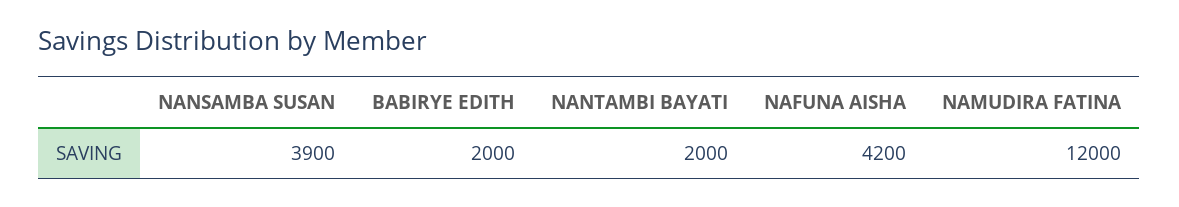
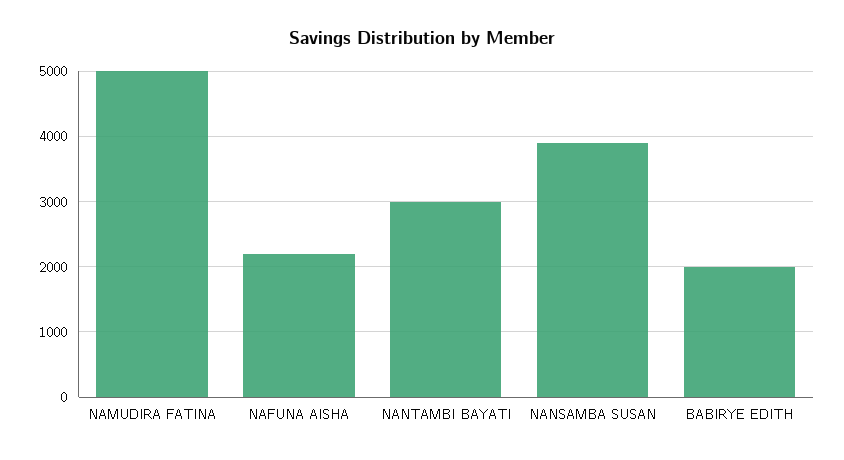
  {
    "NANSAMBA SUSAN": 3900,
    "BABIRYE EDITH": 2000,
-   "NANTAMBI BAYATI": 2000,
+   "NANTAMBI BAYATI": 3000,
-   "NAFUNA AISHA": 4200,
+   "NAFUNA AISHA": 2200,
-   "NAMUDIRA FATINA": 12000
+   "NAMUDIRA FATINA": 5000
  }

